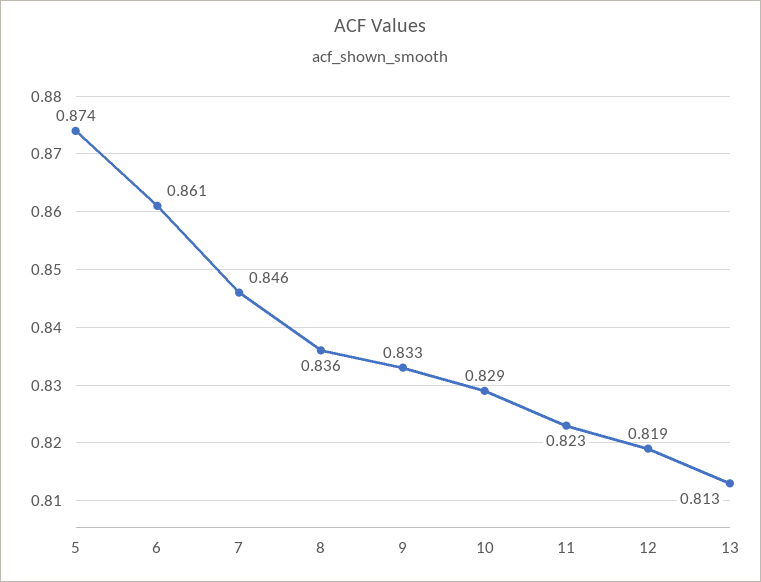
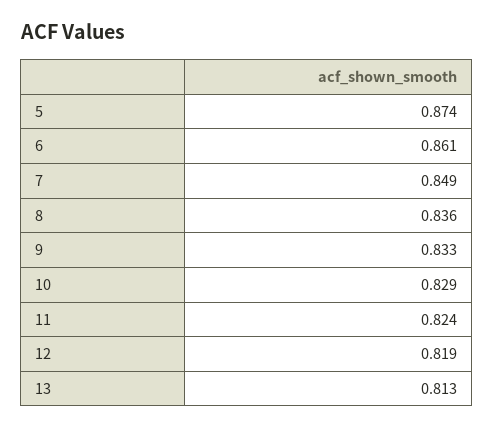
  {
    "5": 0.874,
    "6": 0.861,
-   "7": 0.846,
+   "7": 0.849,
    "8": 0.836,
    "9": 0.833,
    "10": 0.829,
-   "11": 0.823,
+   "11": 0.824,
    "12": 0.819,
    "13": 0.813
  }

